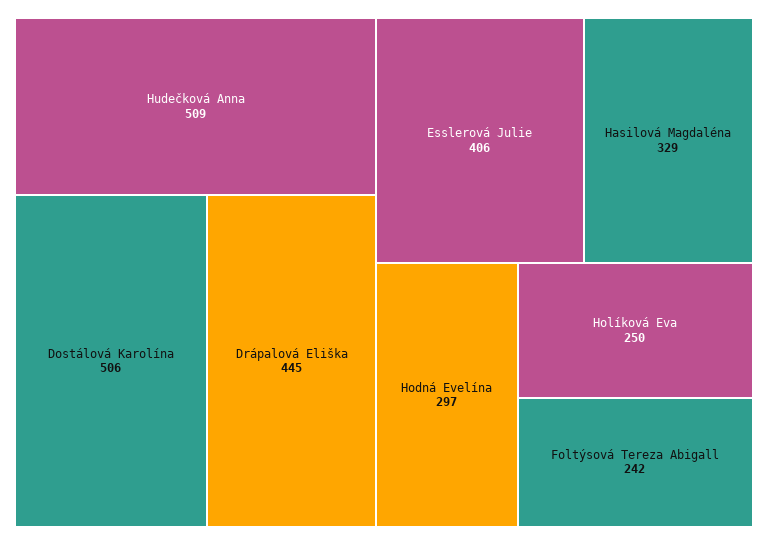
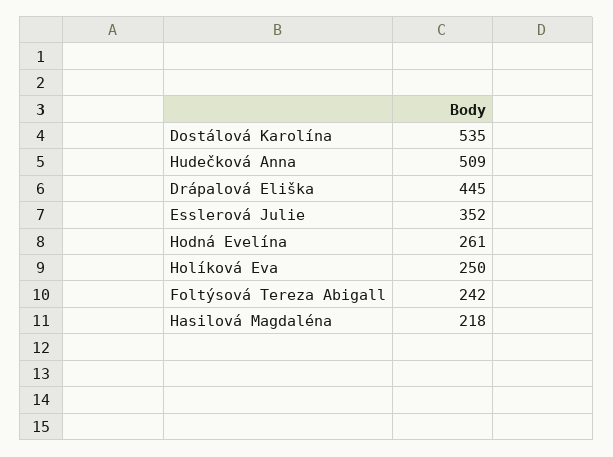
  {
    "Hudečková Anna": 509,
-   "Dostálová Karolína": 506,
+   "Dostálová Karolína": 535,
    "Drápalová Eliška": 445,
-   "Esslerová Julie": 406,
+   "Esslerová Julie": 352,
-   "Hasilová Magdaléna": 329,
+   "Hasilová Magdaléna": 218,
-   "Hodná Evelína": 297,
+   "Hodná Evelína": 261,
    "Holíková Eva": 250,
    "Foltýsová Tereza Abigall": 242
  }

